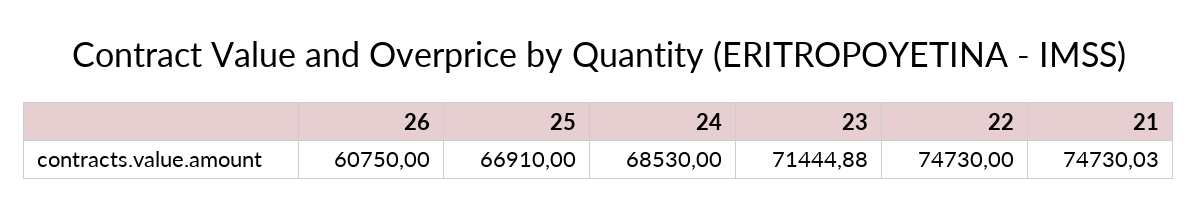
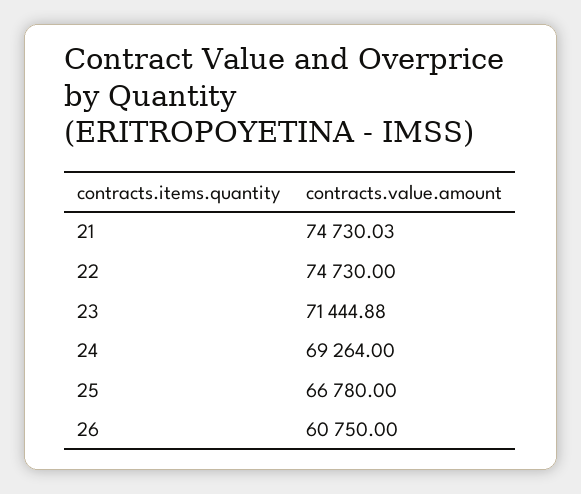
  {
    "26": 60750,
-   "25": 66910,
+   "25": 66780,
-   "24": 68530,
+   "24": 69264,
    "23": 71444.88,
    "22": 74730,
    "21": 74730.03
  }

